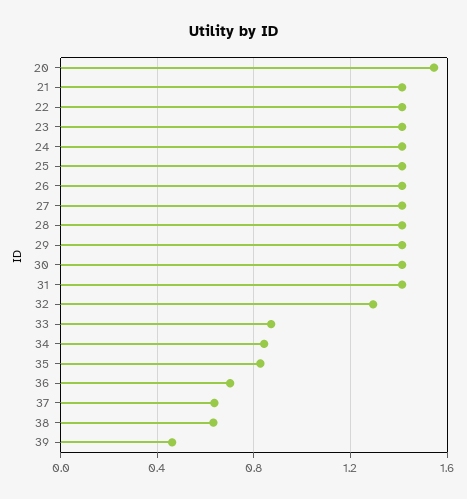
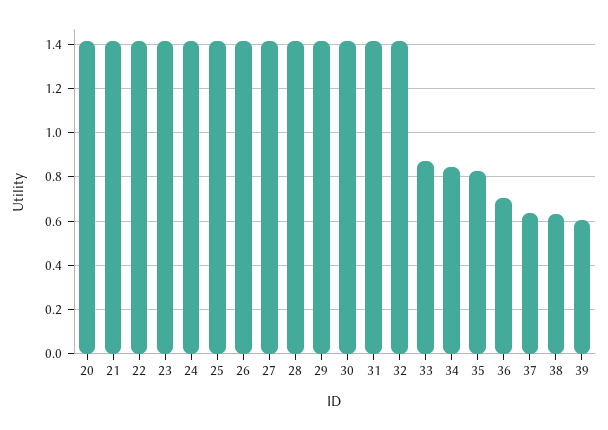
  {
-   "20": 1.55,
+   "20": 1.4,
    "21": 1.4,
    "22": 1.4,
    "23": 1.4,
    "24": 1.4,
    "25": 1.4,
    "26": 1.4,
    "27": 1.4,
    "28": 1.4,
    "29": 1.4,
    "30": 1.4,
    "31": 1.4,
-   "32": 1.3,
+   "32": 1.4,
    "33": 0.85,
    "34": 0.85,
    "35": 0.85,
    "36": 0.7,
    "37": 0.65,
    "38": 0.65,
-   "39": 0.45
+   "39": 0.6
  }

